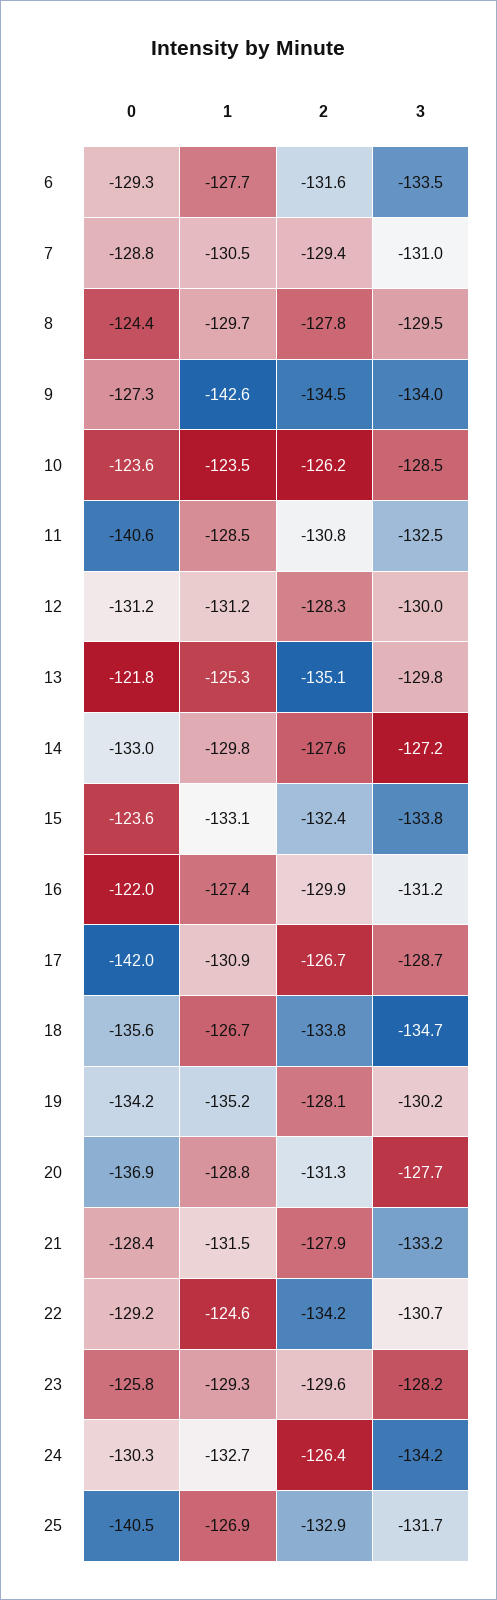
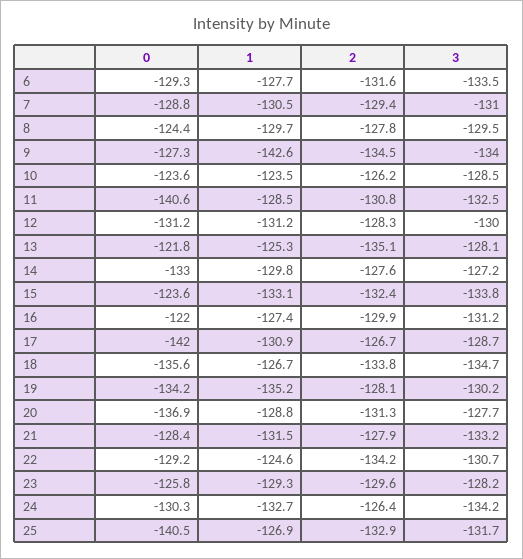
  {
    "0": {
      "6": -129.3,
      "7": -128.8,
      "8": -124.4,
      "9": -127.3,
      "10": -123.6,
      "11": -140.6,
      "12": -131.2,
      "13": -121.8,
      "14": -133,
      "15": -123.6,
      "16": -122,
      "17": -142,
      "18": -135.6,
      "19": -134.2,
      "20": -136.9,
      "21": -128.4,
      "22": -129.2,
      "23": -125.8,
      "24": -130.3,
      "25": -140.5
    },
    "1": {
      "6": -127.7,
      "7": -130.5,
      "8": -129.7,
      "9": -142.6,
      "10": -123.5,
      "11": -128.5,
      "12": -131.2,
      "13": -125.3,
      "14": -129.8,
      "15": -133.1,
      "16": -127.4,
      "17": -130.9,
      "18": -126.7,
      "19": -135.2,
      "20": -128.8,
      "21": -131.5,
      "22": -124.6,
      "23": -129.3,
      "24": -132.7,
      "25": -126.9
    },
    "2": {
      "6": -131.6,
      "7": -129.4,
      "8": -127.8,
      "9": -134.5,
      "10": -126.2,
      "11": -130.8,
      "12": -128.3,
      "13": -135.1,
      "14": -127.6,
      "15": -132.4,
      "16": -129.9,
      "17": -126.7,
      "18": -133.8,
      "19": -128.1,
      "20": -131.3,
      "21": -127.9,
      "22": -134.2,
      "23": -129.6,
      "24": -126.4,
      "25": -132.9
    },
    "3": {
      "6": -133.5,
      "7": -131,
      "8": -129.5,
      "9": -134,
      "10": -128.5,
      "11": -132.5,
      "12": -130,
-     "13": -129.8,
+     "13": -128.1,
      "14": -127.2,
      "15": -133.8,
      "16": -131.2,
      "17": -128.7,
      "18": -134.7,
      "19": -130.2,
      "20": -127.7,
      "21": -133.2,
      "22": -130.7,
      "23": -128.2,
      "24": -134.2,
      "25": -131.7
    }
  }

